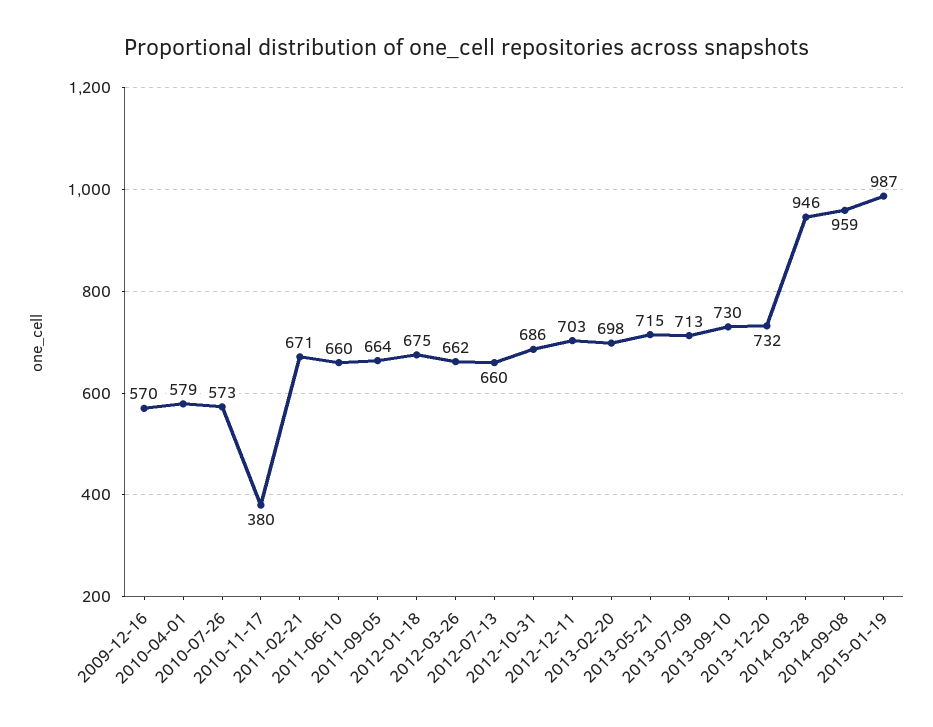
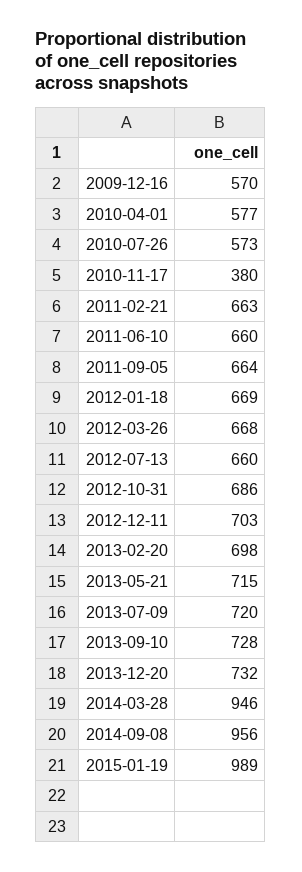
  {
    "2009-12-16": 570,
-   "2010-04-01": 579,
+   "2010-04-01": 577,
    "2010-07-26": 573,
    "2010-11-17": 380,
-   "2011-02-21": 671,
+   "2011-02-21": 663,
    "2011-06-10": 660,
    "2011-09-05": 664,
-   "2012-01-18": 675,
+   "2012-01-18": 669,
-   "2012-03-26": 662,
+   "2012-03-26": 668,
    "2012-07-13": 660,
    "2012-10-31": 686,
    "2012-12-11": 703,
    "2013-02-20": 698,
    "2013-05-21": 715,
-   "2013-07-09": 713,
+   "2013-07-09": 720,
-   "2013-09-10": 730,
+   "2013-09-10": 728,
    "2013-12-20": 732,
    "2014-03-28": 946,
-   "2014-09-08": 959,
+   "2014-09-08": 956,
-   "2015-01-19": 987
+   "2015-01-19": 989
  }

